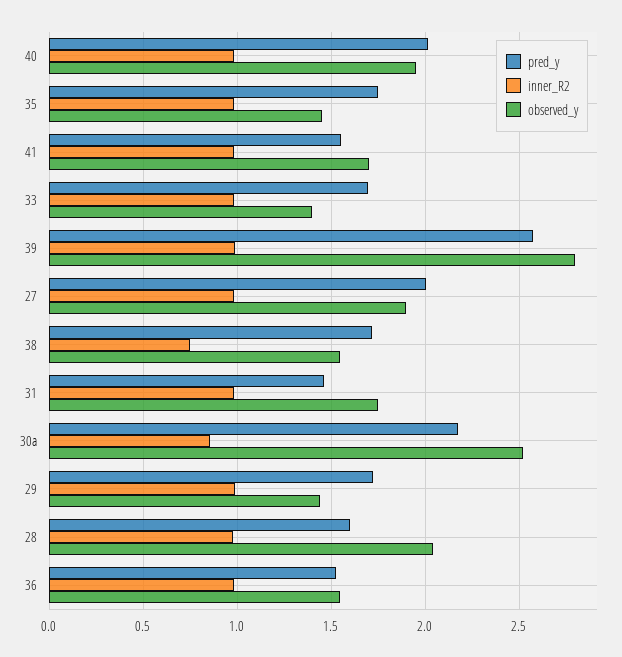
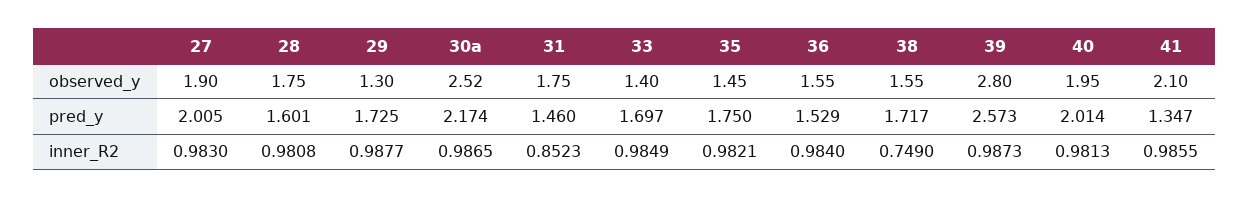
  {
    "pred_y": {
      "40": 2.014,
      "35": 1.75,
-     "41": 1.55,
+     "41": 1.347,
      "33": 1.697,
      "39": 2.573,
      "27": 2.005,
      "38": 1.717,
      "31": 1.46,
      "30a": 2.174,
      "29": 1.725,
      "28": 1.601,
      "36": 1.529
    },
    "inner_R2": {
      "40": 0.9813,
      "35": 0.9821,
      "41": 0.9855,
      "33": 0.9849,
      "39": 0.9873,
      "27": 0.983,
      "38": 0.749,
-     "31": 1,
+     "31": 0.8523,
-     "30a": 0.85,
+     "30a": 0.9865,
      "29": 0.9877,
      "28": 0.9808,
      "36": 0.984
    },
    "observed_y": {
      "40": 1.95,
      "35": 1.45,
-     "41": 1.7,
+     "41": 2.1,
      "33": 1.4,
      "39": 2.8,
      "27": 1.9,
      "38": 1.55,
      "31": 1.75,
      "30a": 2.52,
-     "29": 1.45,
+     "29": 1.3,
-     "28": 2.05,
+     "28": 1.75,
      "36": 1.55
    }
  }

